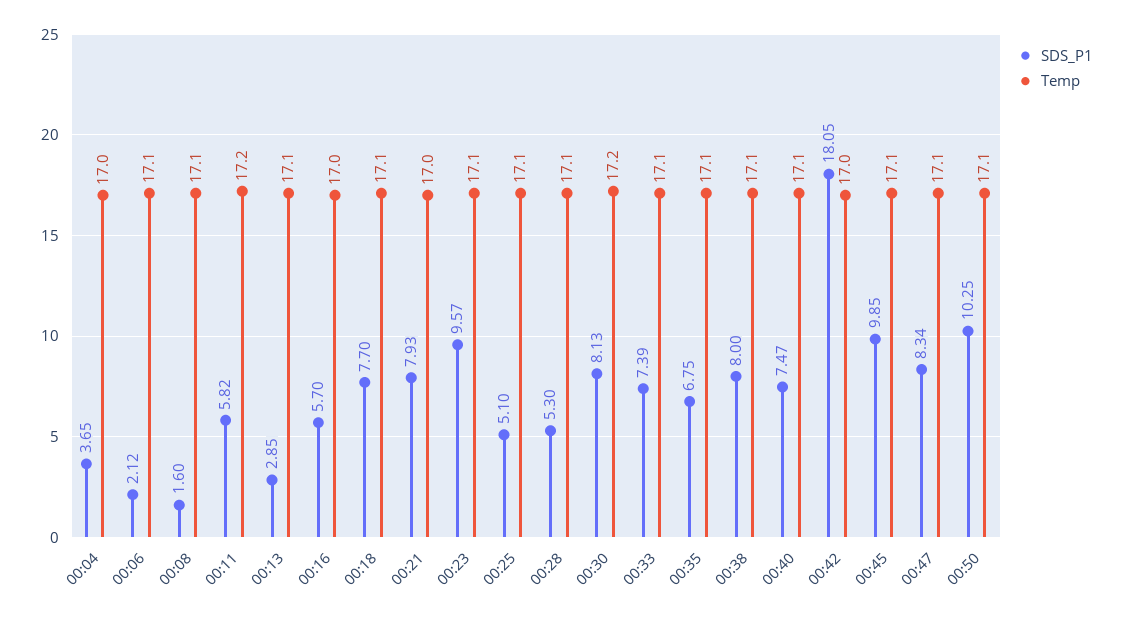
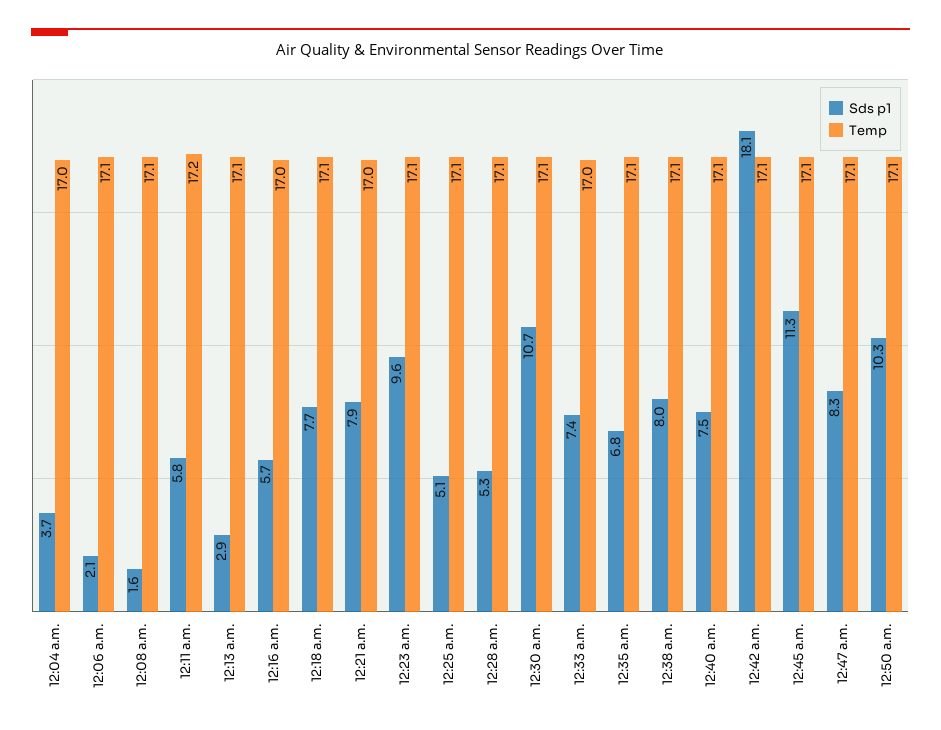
  {
    "SDS_P1": {
      "00:04": 3.65,
      "00:06": 2.12,
      "00:08": 1.6,
      "00:11": 5.82,
      "00:13": 2.85,
      "00:16": 5.7,
      "00:18": 7.7,
      "00:21": 7.93,
      "00:23": 9.57,
      "00:25": 5.1,
      "00:28": 5.3,
-     "00:30": 8.13,
+     "00:30": 10.7,
      "00:33": 7.39,
      "00:35": 6.75,
      "00:38": 8,
      "00:40": 7.47,
      "00:42": 18.05,
-     "00:45": 9.85,
+     "00:45": 11.3,
      "00:47": 8.34,
      "00:50": 10.25
    },
    "Temp": {
      "00:04": 17,
      "00:06": 17.1,
      "00:08": 17.1,
      "00:11": 17.2,
      "00:13": 17.1,
      "00:16": 17,
      "00:18": 17.1,
      "00:21": 17,
      "00:23": 17.1,
      "00:25": 17.1,
      "00:28": 17.1,
-     "00:30": 17.2,
+     "00:30": 17.1,
-     "00:33": 17.1,
+     "00:33": 17,
      "00:35": 17.1,
      "00:38": 17.1,
      "00:40": 17.1,
-     "00:42": 17,
+     "00:42": 17.1,
      "00:45": 17.1,
      "00:47": 17.1,
      "00:50": 17.1
    }
  }

